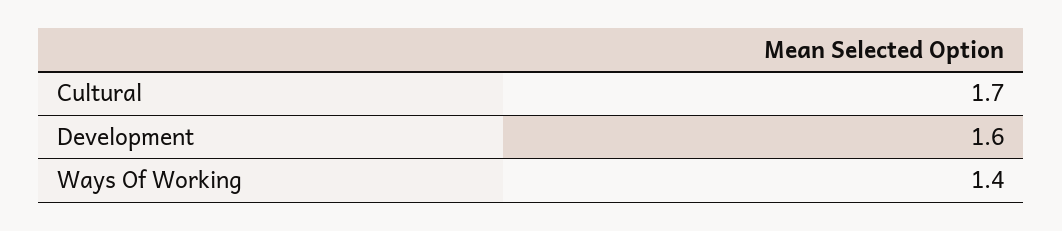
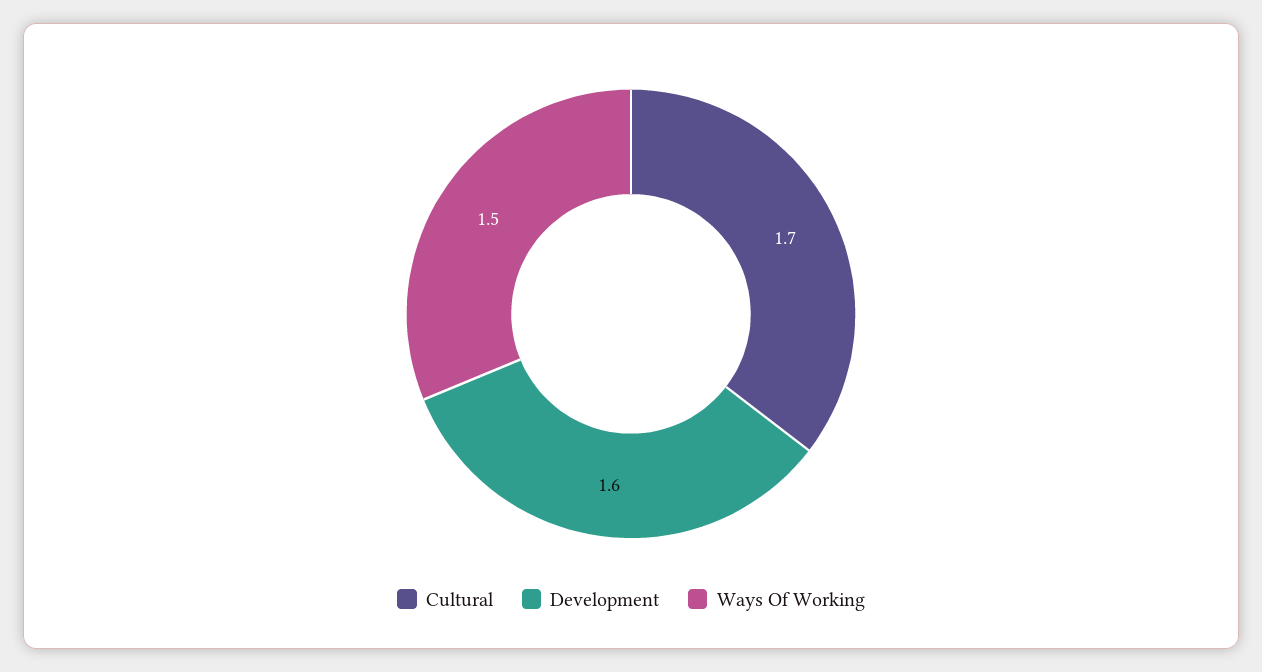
  {
    "Cultural": 1.7,
    "Development": 1.6,
-   "Ways Of Working": 1.4
+   "Ways Of Working": 1.5
  }

